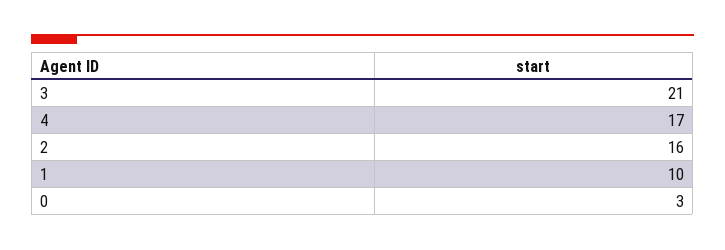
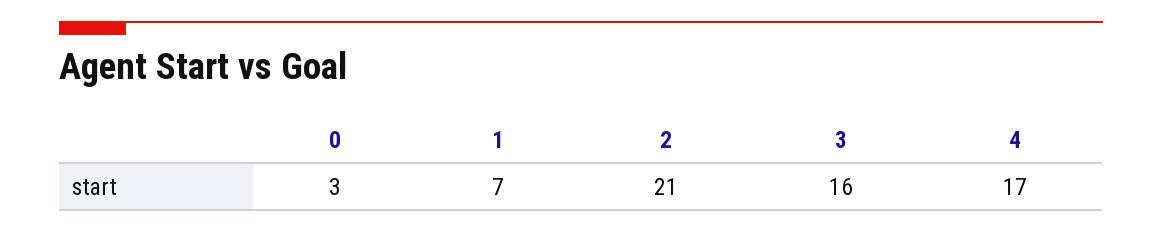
  {
-   "3": 21,
+   "3": 16,
    "4": 17,
-   "2": 16,
+   "2": 21,
-   "1": 10,
+   "1": 7,
    "0": 3
  }

